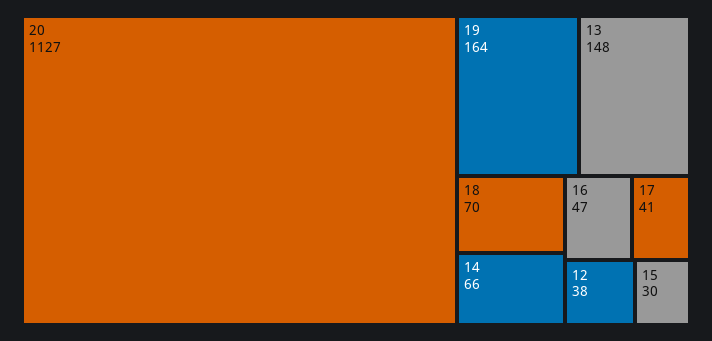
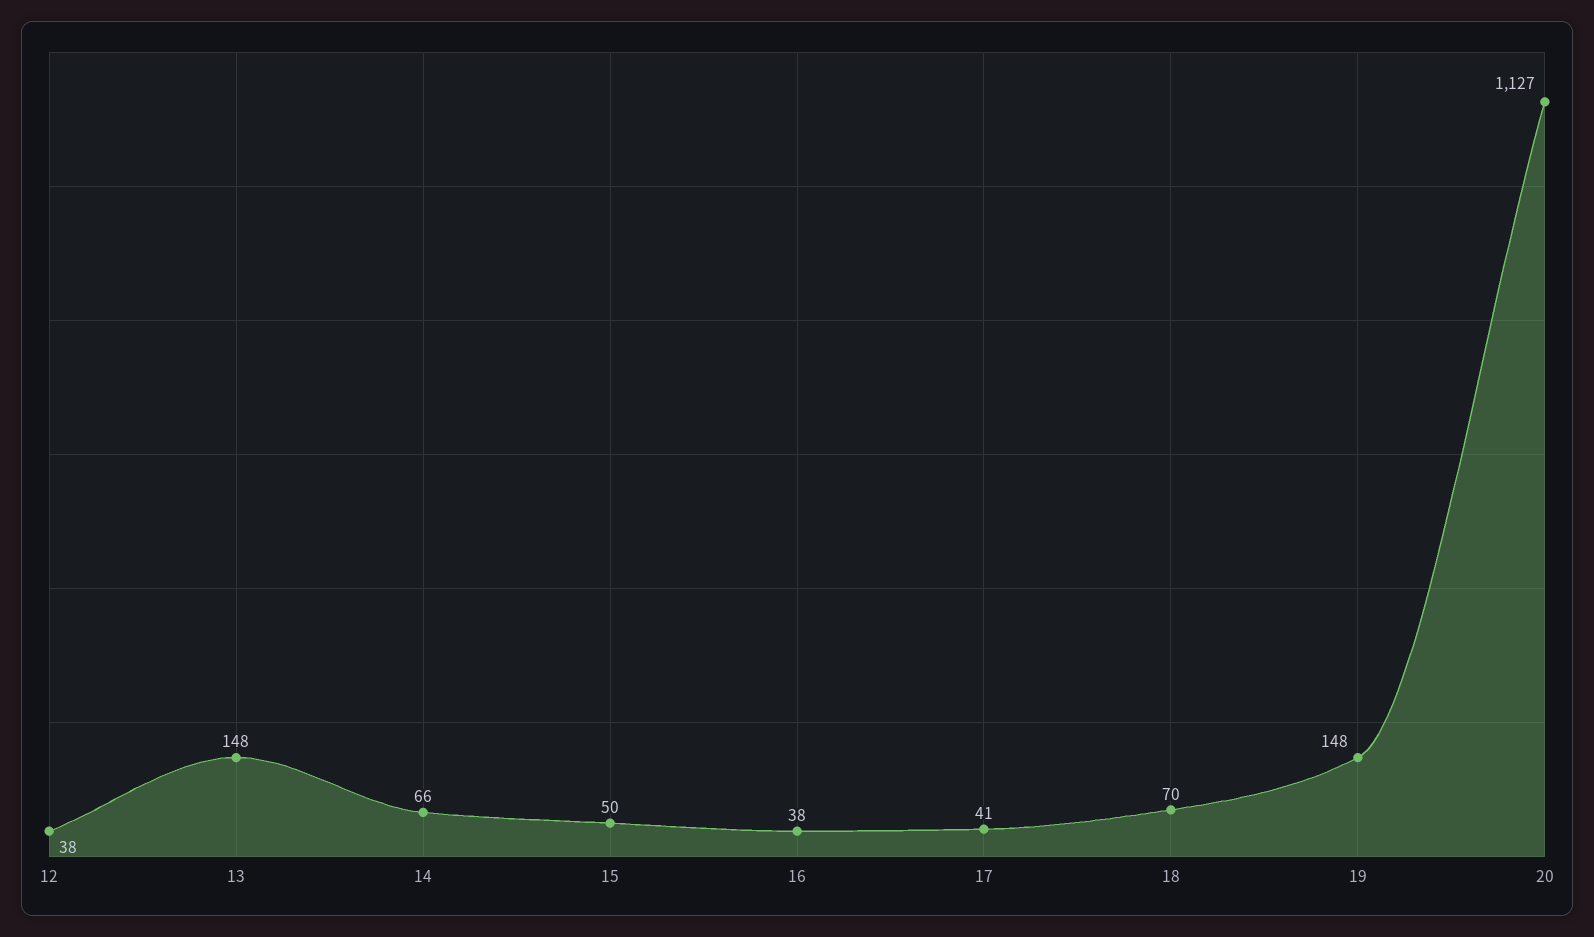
  {
    "20": 1127,
-   "19": 164,
+   "19": 148,
    "13": 148,
    "18": 70,
    "14": 66,
-   "16": 47,
+   "16": 38,
    "17": 41,
    "12": 38,
-   "15": 30
+   "15": 50
  }

